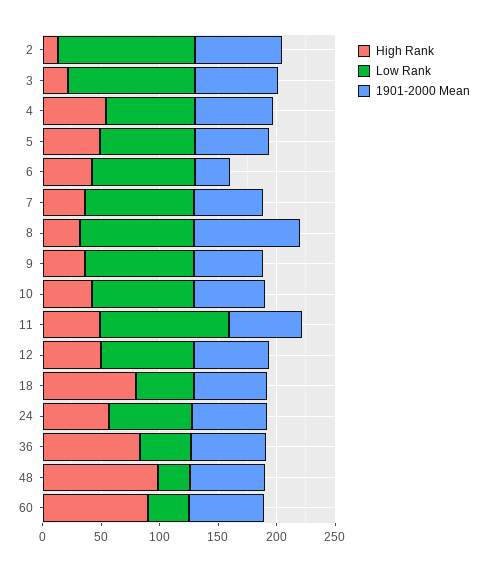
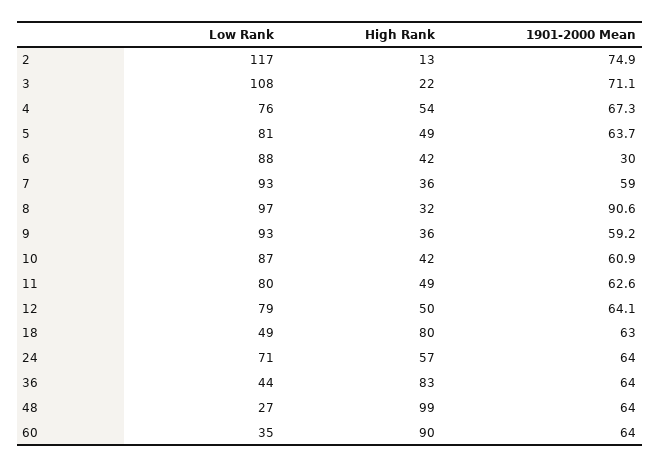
  {
    "High Rank": {
      "2": 13,
      "3": 22,
      "4": 54,
      "5": 49,
      "6": 42,
      "7": 36,
      "8": 32,
      "9": 36,
      "10": 42,
      "11": 49,
      "12": 50,
      "18": 80,
      "24": 57,
      "36": 83,
      "48": 99,
      "60": 90
    },
    "Low Rank": {
      "2": 117,
      "3": 108,
      "4": 76,
      "5": 81,
      "6": 88,
      "7": 93,
      "8": 97,
      "9": 93,
      "10": 87,
-     "11": 110,
+     "11": 80,
      "12": 79,
      "18": 49,
      "24": 71,
      "36": 44,
      "48": 27,
      "60": 35
    },
    "1901-2000 Mean": {
      "2": 74.9,
      "3": 71.1,
      "4": 67.3,
      "5": 63.7,
      "6": 30,
      "7": 59,
      "8": 90.6,
      "9": 59.2,
      "10": 60.9,
      "11": 62.6,
      "12": 64.1,
      "18": 63,
      "24": 64,
      "36": 64,
      "48": 64,
      "60": 64
    }
  }

